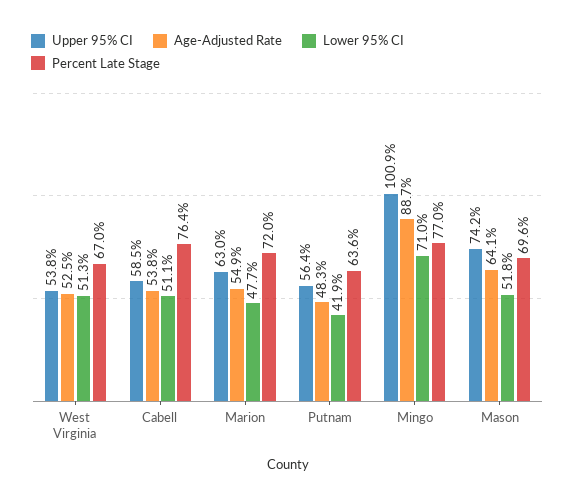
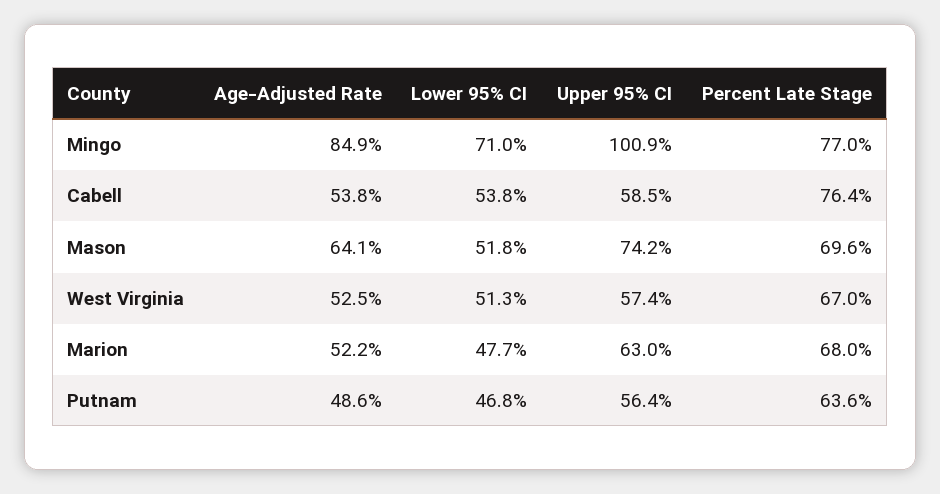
  {
    "Upper 95% CI": {
-     "West Virginia": 53.8,
+     "West Virginia": 57.4,
      "Cabell": 58.5,
      "Marion": 63,
      "Putnam": 56.4,
      "Mingo": 100.9,
      "Mason": 74.2
    },
    "Age-Adjusted Rate": {
      "West Virginia": 52.5,
      "Cabell": 53.8,
-     "Marion": 54.9,
+     "Marion": 52.2,
-     "Putnam": 48.3,
+     "Putnam": 48.6,
-     "Mingo": 88.7,
+     "Mingo": 84.9,
      "Mason": 64.1
    },
    "Lower 95% CI": {
      "West Virginia": 51.3,
-     "Cabell": 51.1,
+     "Cabell": 53.8,
      "Marion": 47.7,
-     "Putnam": 41.9,
+     "Putnam": 46.8,
      "Mingo": 71,
      "Mason": 51.8
    },
    "Percent Late Stage": {
      "West Virginia": 67,
      "Cabell": 76.4,
-     "Marion": 72,
+     "Marion": 68,
      "Putnam": 63.6,
      "Mingo": 77,
      "Mason": 69.6
    }
  }

